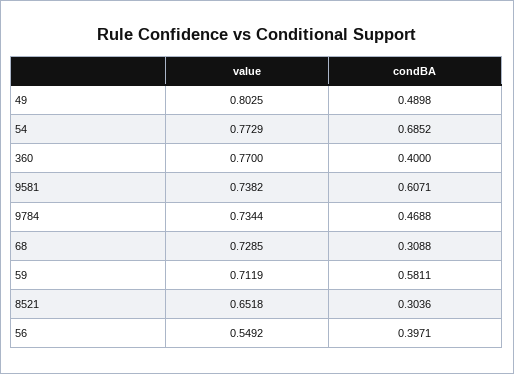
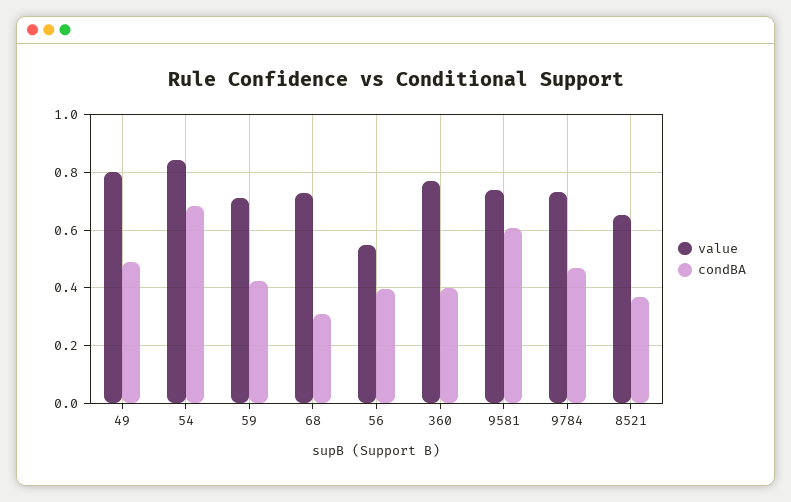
  {
    "value": {
      "49": 0.8025,
-     "54": 0.7729,
+     "54": 0.85,
      "360": 0.77,
      "9581": 0.7382,
      "9784": 0.7344,
      "68": 0.7285,
      "59": 0.7119,
      "8521": 0.6518,
      "56": 0.5492
    },
    "condBA": {
      "49": 0.4898,
      "54": 0.6852,
      "360": 0.4,
      "9581": 0.6071,
      "9784": 0.4688,
      "68": 0.3088,
-     "59": 0.5811,
+     "59": 0.425,
-     "8521": 0.3036,
+     "8521": 0.375,
      "56": 0.3971
    }
  }

